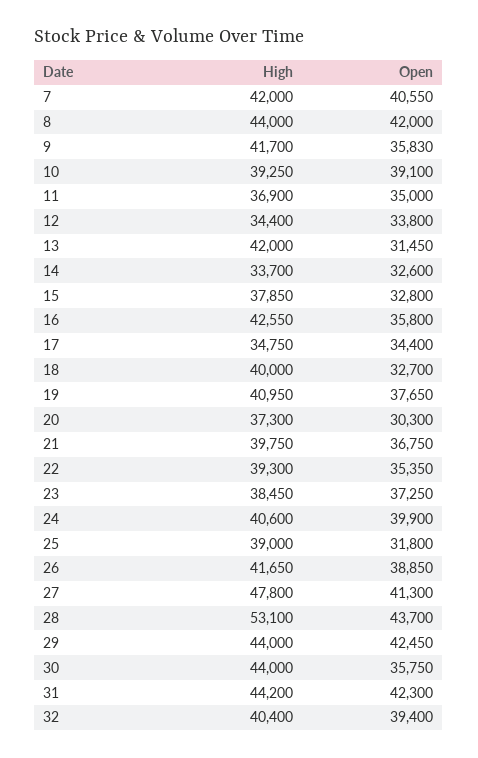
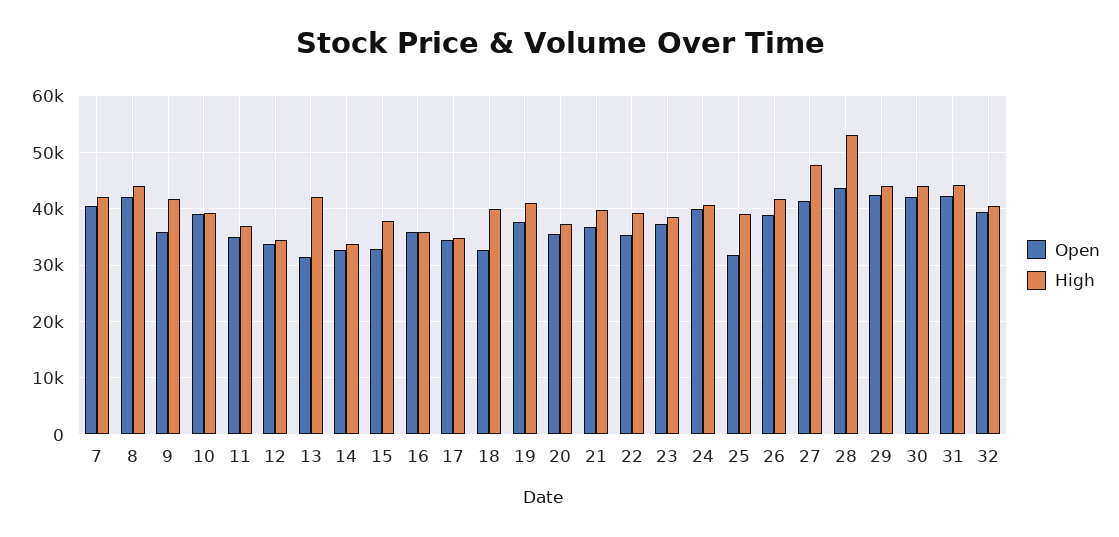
  {
    "High": {
      "7": 42000,
      "8": 44000,
      "9": 41700,
      "10": 39250,
      "11": 36900,
      "12": 34400,
      "13": 42000,
      "14": 33700,
      "15": 37850,
-     "16": 42550,
+     "16": 36000,
      "17": 34750,
      "18": 40000,
      "19": 40950,
      "20": 37300,
      "21": 39750,
      "22": 39300,
      "23": 38450,
      "24": 40600,
      "25": 39000,
      "26": 41650,
      "27": 47800,
      "28": 53100,
      "29": 44000,
      "30": 44000,
      "31": 44200,
      "32": 40400
    },
    "Open": {
      "7": 40550,
      "8": 42000,
      "9": 35830,
      "10": 39100,
      "11": 35000,
      "12": 33800,
      "13": 31450,
      "14": 32600,
      "15": 32800,
      "16": 35800,
      "17": 34400,
      "18": 32700,
      "19": 37650,
-     "20": 30300,
+     "20": 36000,
      "21": 36750,
      "22": 35350,
      "23": 37250,
      "24": 39900,
      "25": 31800,
      "26": 38850,
      "27": 41300,
      "28": 43700,
      "29": 42450,
-     "30": 35750,
+     "30": 42000,
      "31": 42300,
      "32": 39400
    }
  }

